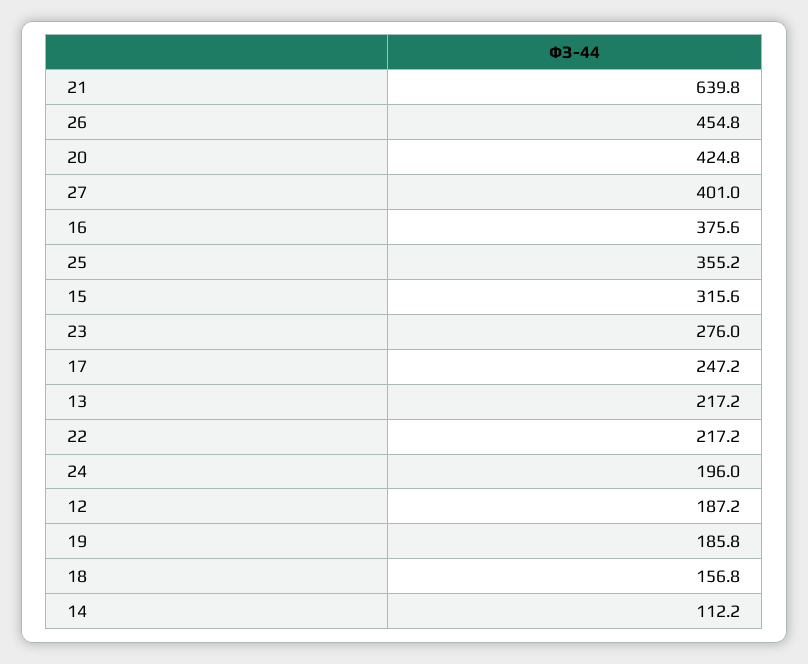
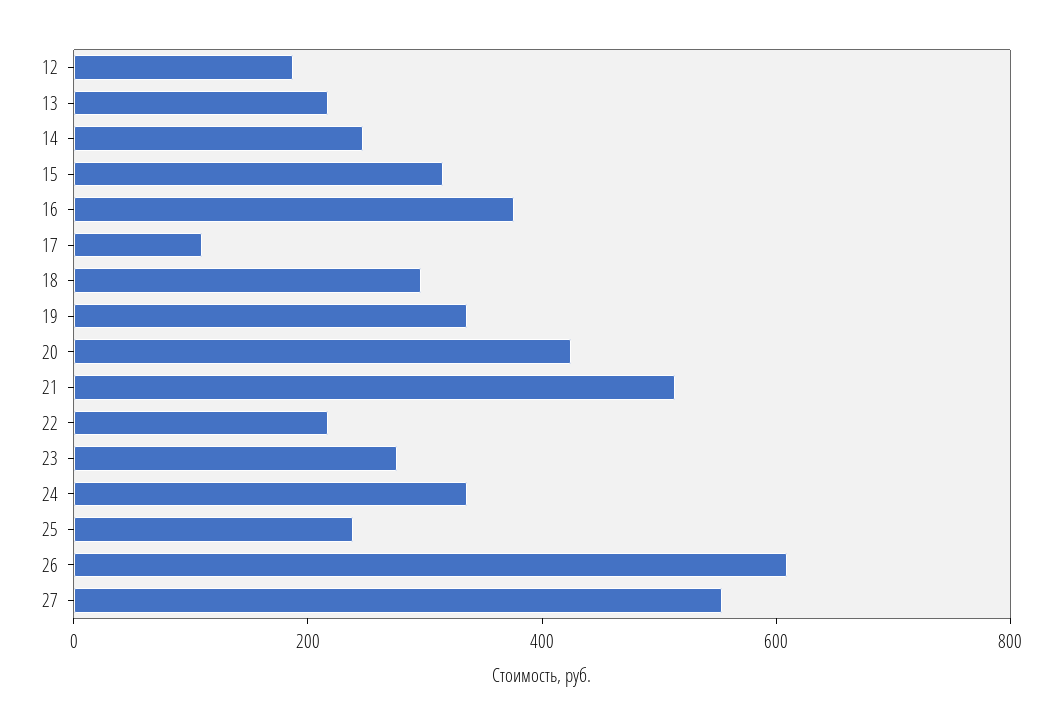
  {
-   "21": 639.8,
+   "21": 500,
-   "26": 454.8,
+   "26": 600,
    "20": 424.8,
-   "27": 401,
+   "27": 550,
    "16": 375.6,
-   "25": 355.2,
+   "25": 250,
    "15": 315.6,
    "23": 276,
-   "17": 247.2,
+   "17": 100,
    "13": 217.2,
    "22": 217.2,
-   "24": 196,
+   "24": 350,
    "12": 187.2,
-   "19": 185.8,
+   "19": 350,
-   "18": 156.8,
+   "18": 300,
-   "14": 112.2
+   "14": 250
  }

